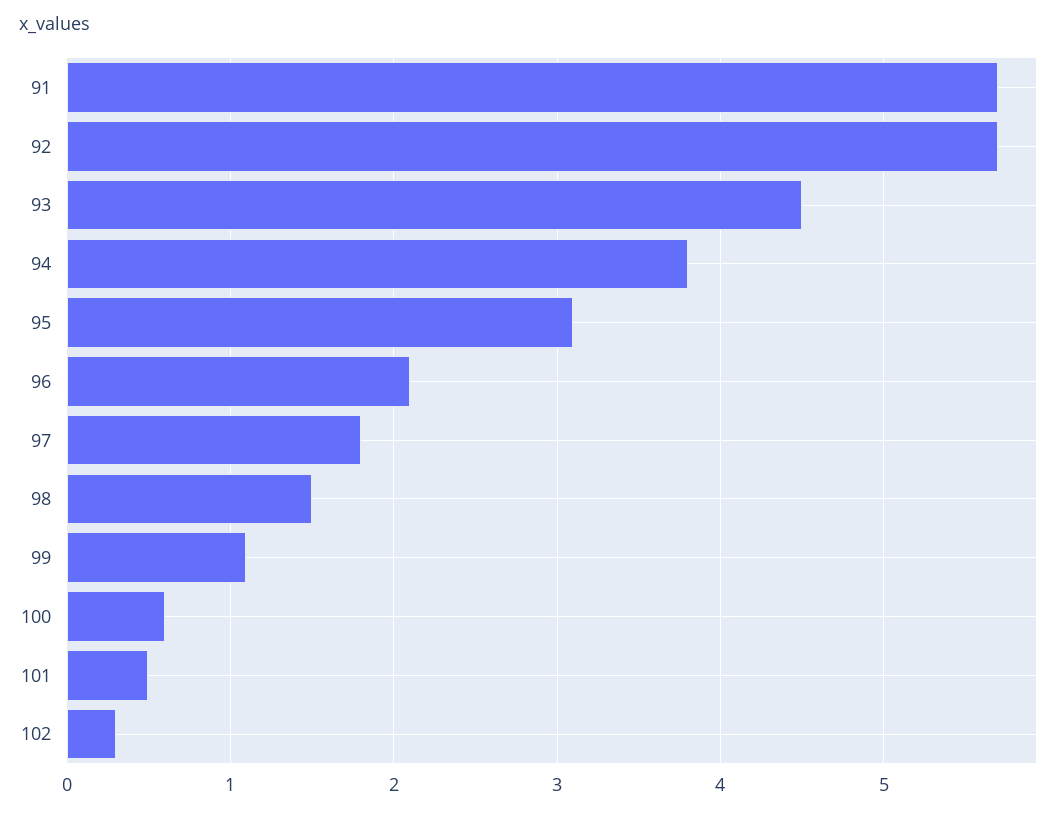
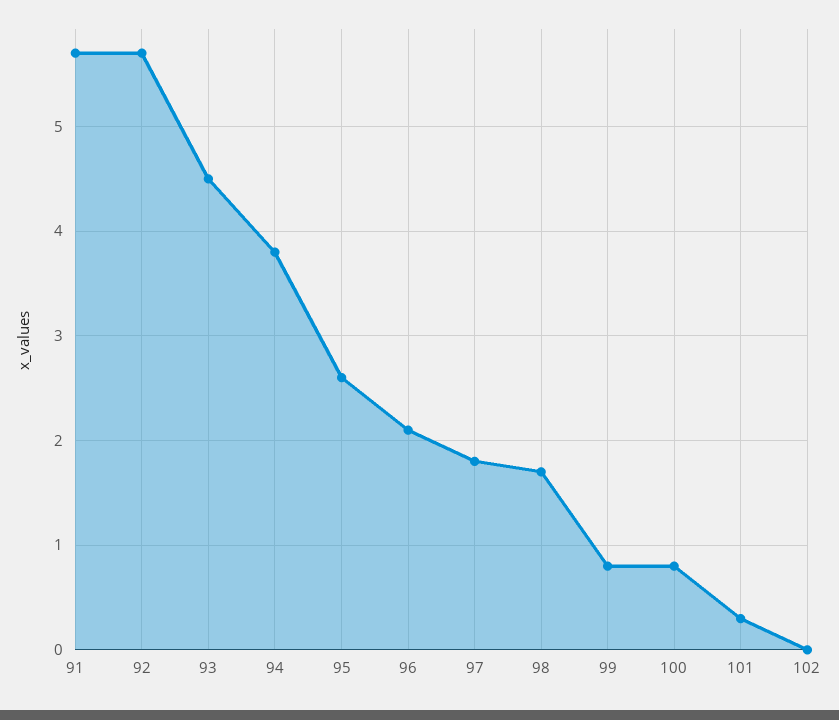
  {
    "91": 5.7,
    "92": 5.7,
    "93": 4.5,
    "94": 3.8,
-   "95": 3.1,
+   "95": 2.6,
    "96": 2.1,
    "97": 1.8,
-   "98": 1.5,
+   "98": 1.7,
-   "99": 1.1,
+   "99": 0.8,
-   "100": 0.6,
+   "100": 0.8,
-   "101": 0.5,
+   "101": 0.3,
-   "102": 0.3
+   "102": 0
  }

